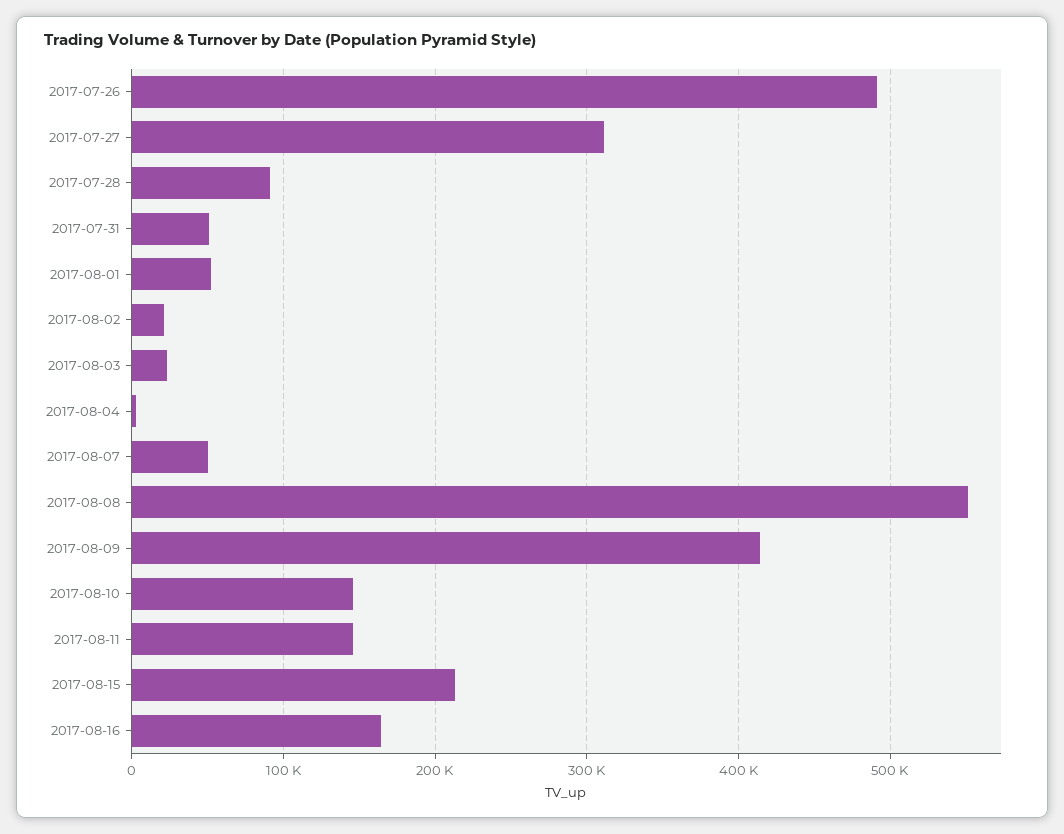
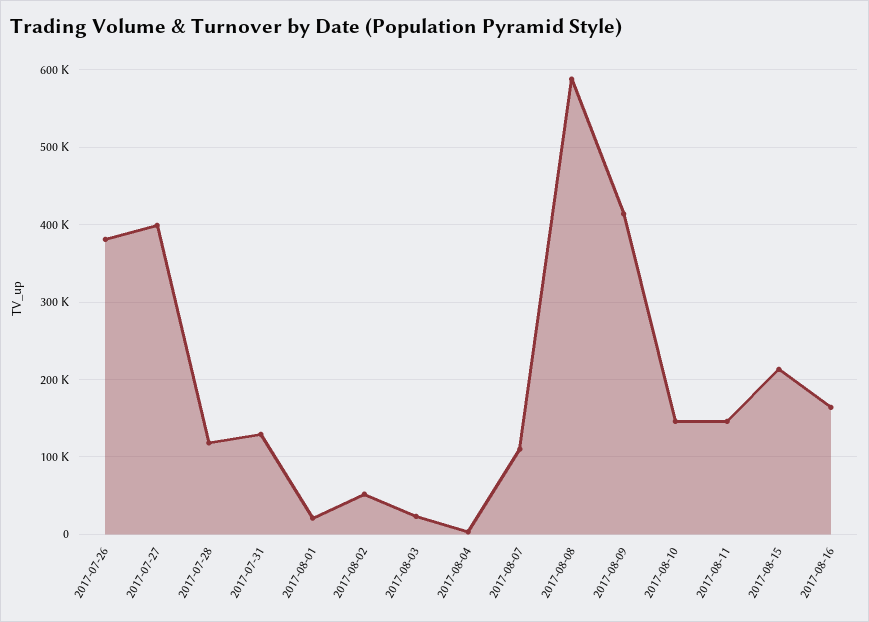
  {
-   "2017-07-26": 490000,
+   "2017-07-26": 380000,
-   "2017-07-27": 310000,
+   "2017-07-27": 400000,
-   "2017-07-28": 90000,
+   "2017-07-28": 120000,
-   "2017-07-31": 50000,
+   "2017-07-31": 130000,
-   "2017-08-01": 50000,
+   "2017-08-01": 20000,
-   "2017-08-02": 20000,
+   "2017-08-02": 50000,
    "2017-08-03": 20000,
    "2017-08-04": 0,
-   "2017-08-07": 50000,
+   "2017-08-07": 110000,
-   "2017-08-08": 550000,
+   "2017-08-08": 590000,
    "2017-08-09": 410000,
    "2017-08-10": 150000,
    "2017-08-11": 150000,
    "2017-08-15": 210000,
    "2017-08-16": 160000
  }

